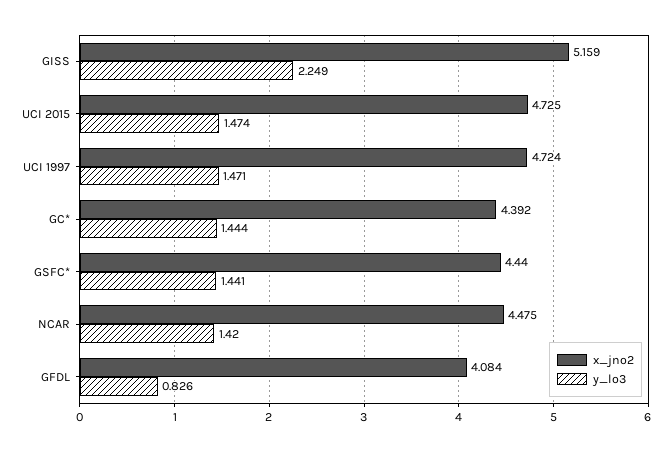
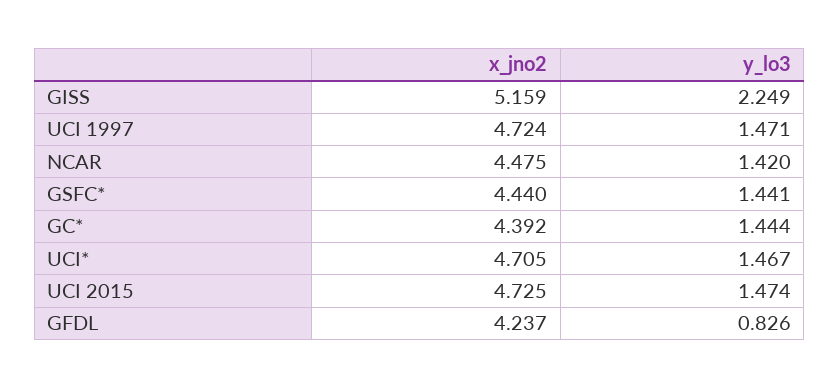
  {
    "x_jno2": {
      "GISS": 5.159,
      "UCI 2015": 4.725,
      "UCI 1997": 4.724,
      "GC*": 4.392,
      "GSFC*": 4.44,
      "NCAR": 4.475,
-     "GFDL": 4.084
+     "GFDL": 4.237,
+     "UCI*": 4.705
    },
    "y_lo3": {
      "GISS": 2.249,
      "UCI 2015": 1.474,
      "UCI 1997": 1.471,
      "GC*": 1.444,
      "GSFC*": 1.441,
      "NCAR": 1.42,
-     "GFDL": 0.826
+     "GFDL": 0.826,
+     "UCI*": 1.467
    }
  }

